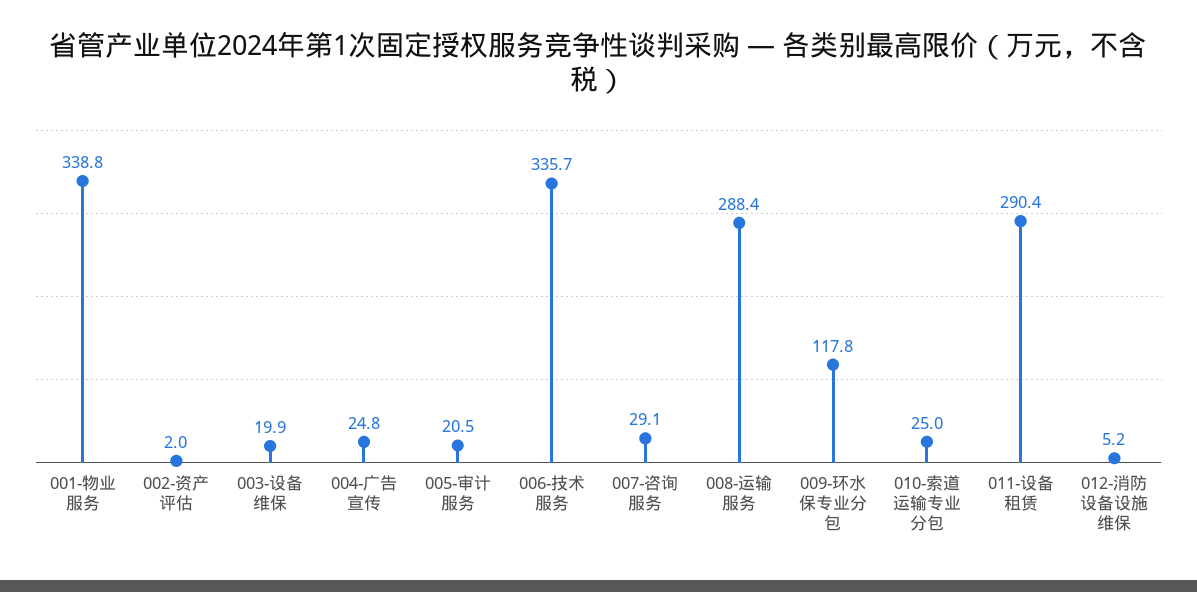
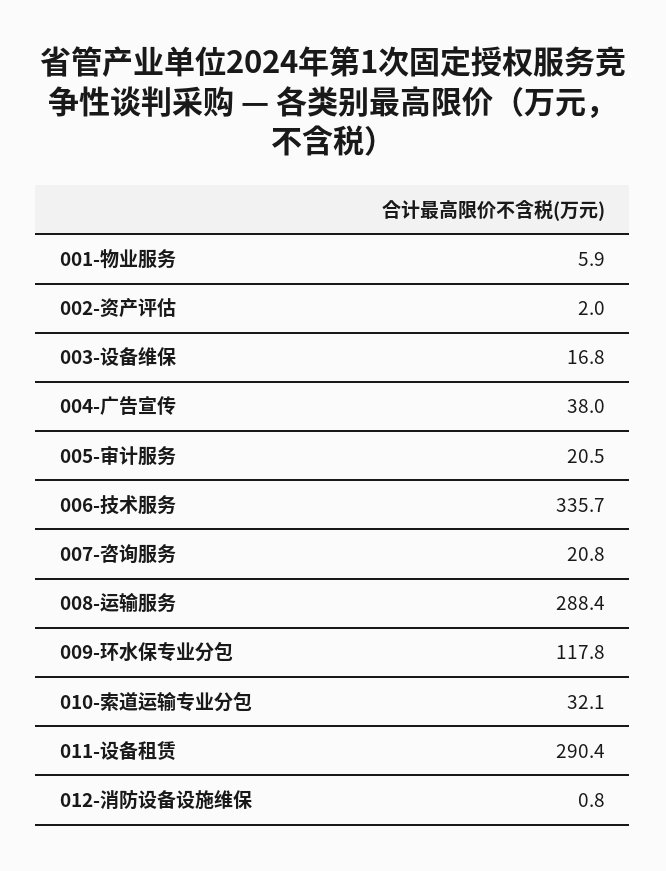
  {
-   "001-物业服务": 338.8,
+   "001-物业服务": 5.9,
    "002-资产评估": 2,
-   "003-设备维保": 19.9,
+   "003-设备维保": 16.8,
-   "004-广告宣传": 24.8,
+   "004-广告宣传": 38,
    "005-审计服务": 20.5,
    "006-技术服务": 335.7,
-   "007-咨询服务": 29.1,
+   "007-咨询服务": 20.8,
    "008-运输服务": 288.4,
    "009-环水保专业分包": 117.8,
-   "010-索道运输专业分包": 25,
+   "010-索道运输专业分包": 32.1,
    "011-设备租赁": 290.4,
-   "012-消防设备设施维保": 5.2
+   "012-消防设备设施维保": 0.8
  }

